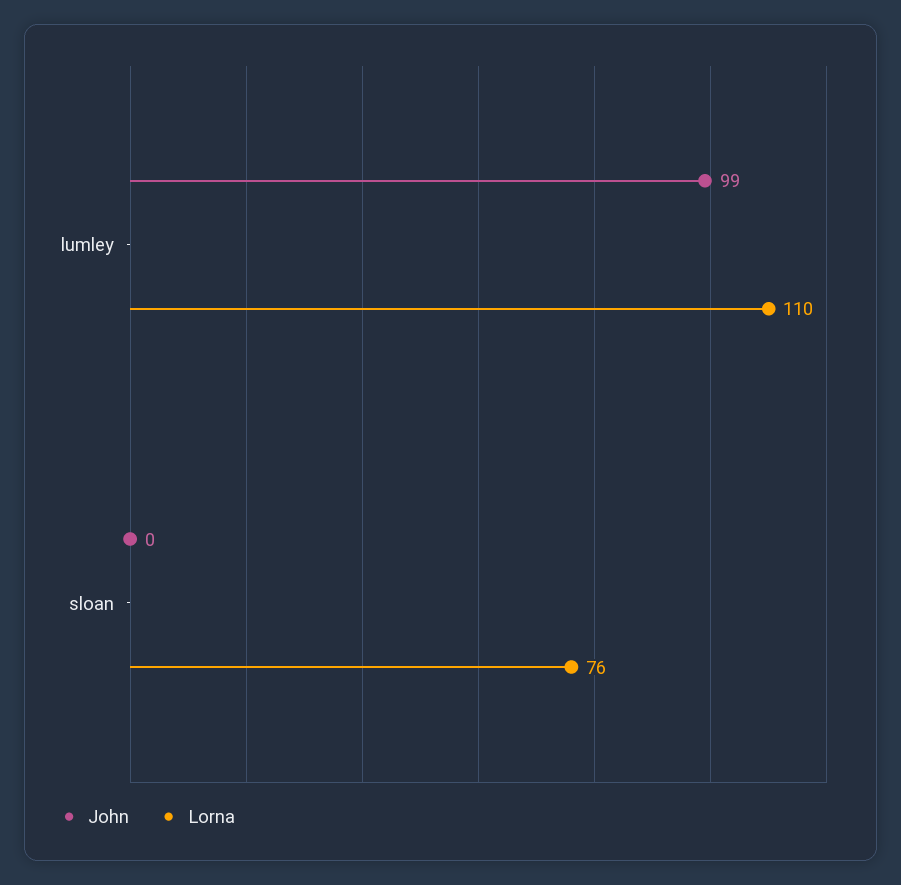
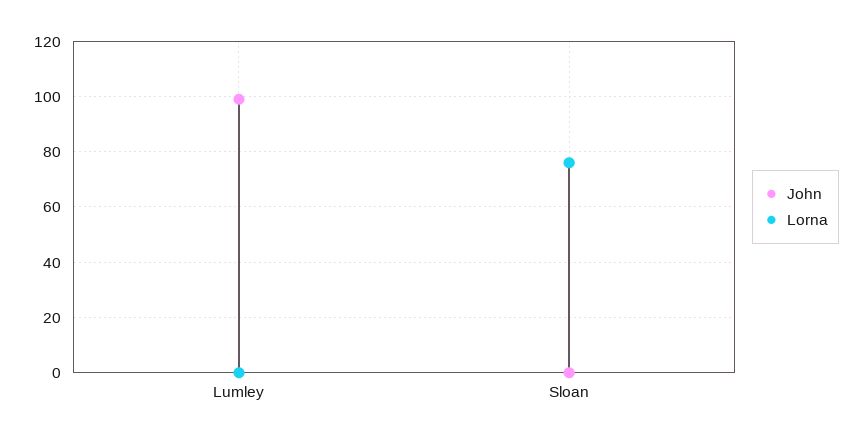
  {
    "John": {
      "lumley": 99,
      "sloan": 0
    },
    "Lorna": {
-     "lumley": 110,
+     "lumley": 0,
      "sloan": 76
    }
  }

